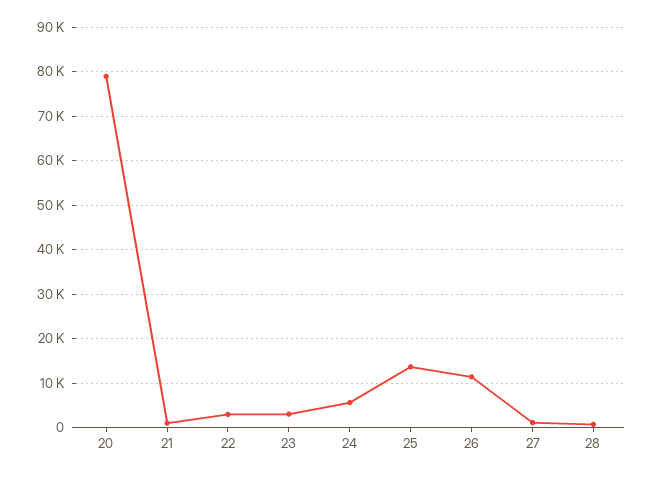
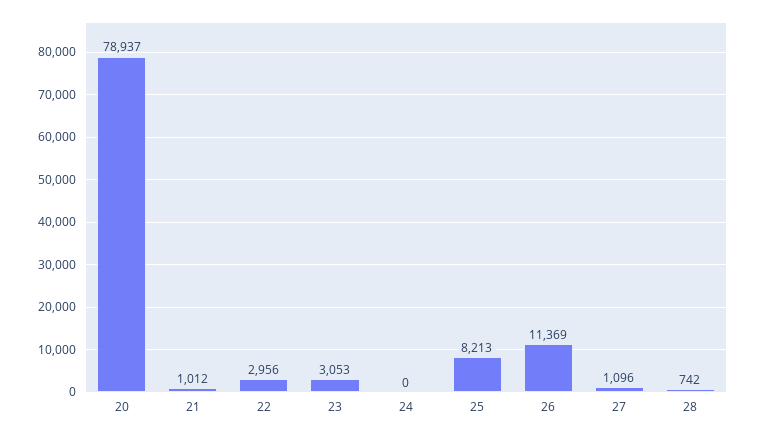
  {
    "20": 78937,
    "21": 1012,
    "22": 2956,
    "23": 3053,
-   "24": 6000,
+   "24": 0,
-   "25": 14000,
+   "25": 8213,
    "26": 11369,
    "27": 1096,
    "28": 742
  }

